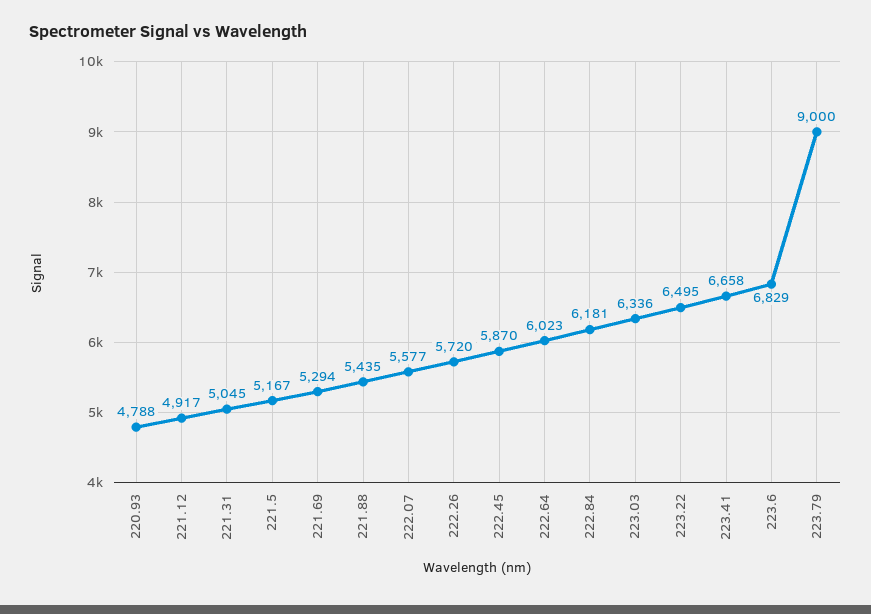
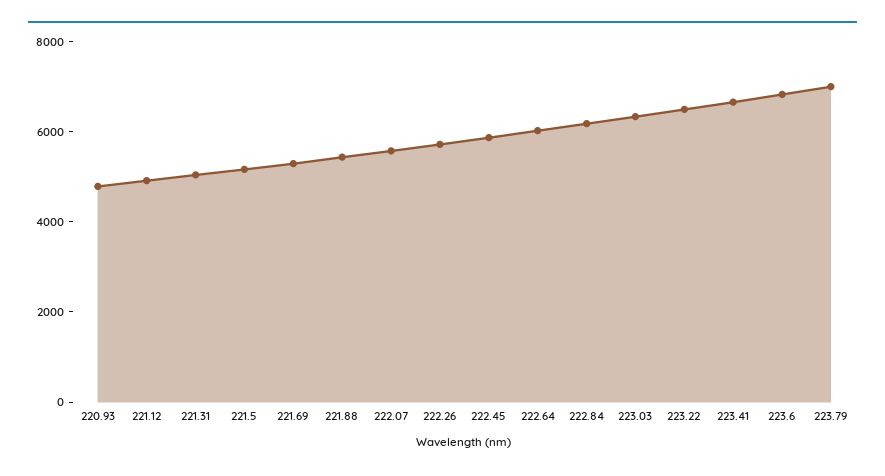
  {
    "220.93": 4788,
    "221.12": 4917,
    "221.31": 5045,
    "221.5": 5167,
    "221.69": 5294,
    "221.88": 5435,
    "222.07": 5577,
    "222.26": 5720,
    "222.45": 5870,
    "222.64": 6023,
    "222.84": 6181,
    "223.03": 6336,
    "223.22": 6495,
    "223.41": 6658,
    "223.6": 6829,
-   "223.79": 9000
+   "223.79": 7000
  }

